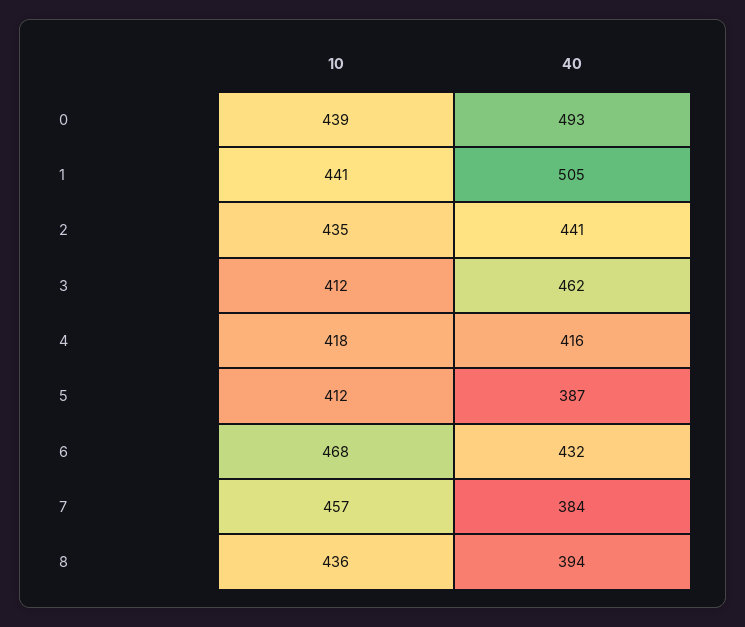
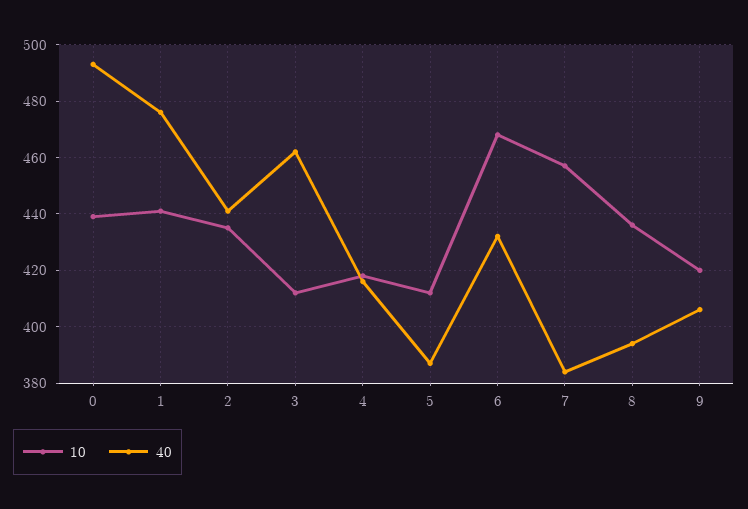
  {
    "10": {
      "0": 439,
      "1": 441,
      "2": 435,
      "3": 412,
      "4": 418,
      "5": 412,
      "6": 468,
      "7": 457,
-     "8": 436
+     "8": 436,
+     "9": 420
    },
    "40": {
      "0": 493,
-     "1": 505,
+     "1": 475,
      "2": 441,
      "3": 462,
      "4": 416,
      "5": 387,
      "6": 432,
      "7": 384,
-     "8": 394
+     "8": 394,
+     "9": 405
    }
  }

